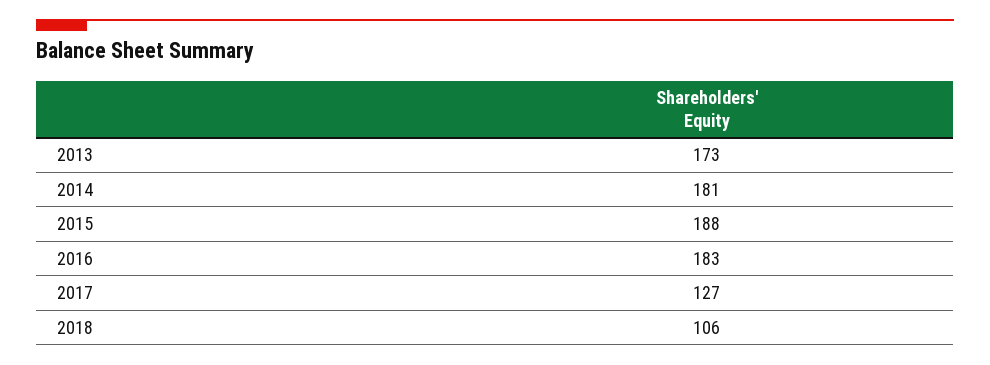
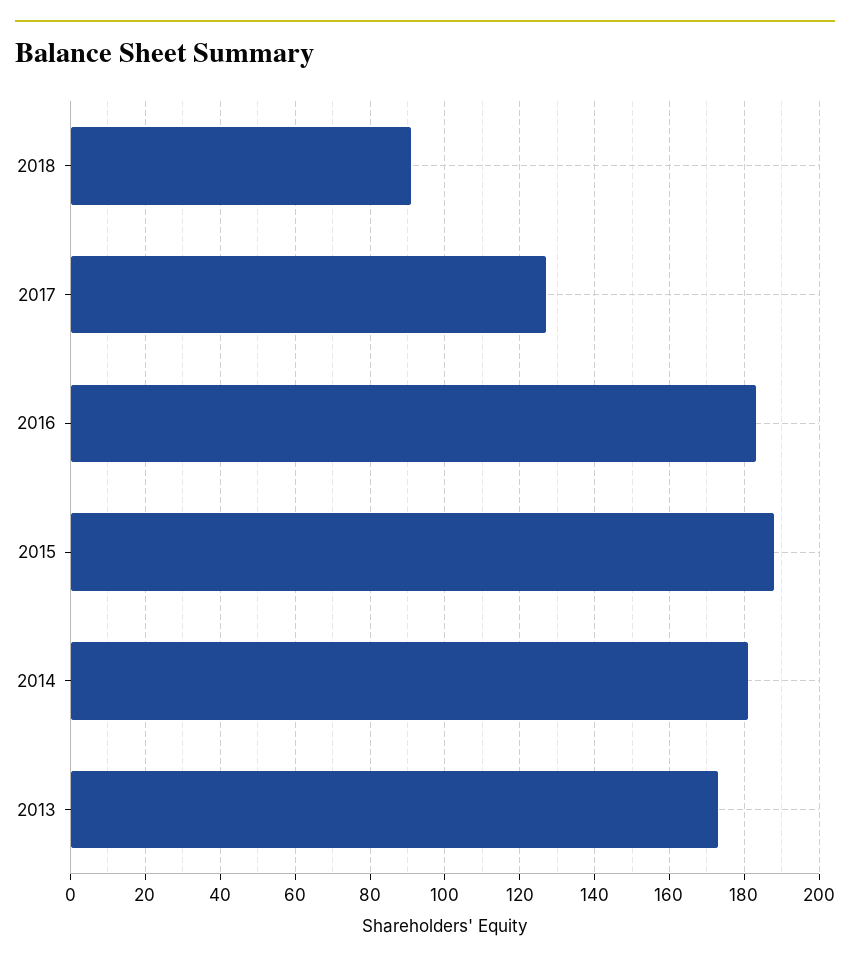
  {
    "2013": 173,
    "2014": 181,
    "2015": 188,
    "2016": 183,
    "2017": 127,
-   "2018": 106
+   "2018": 90
  }

